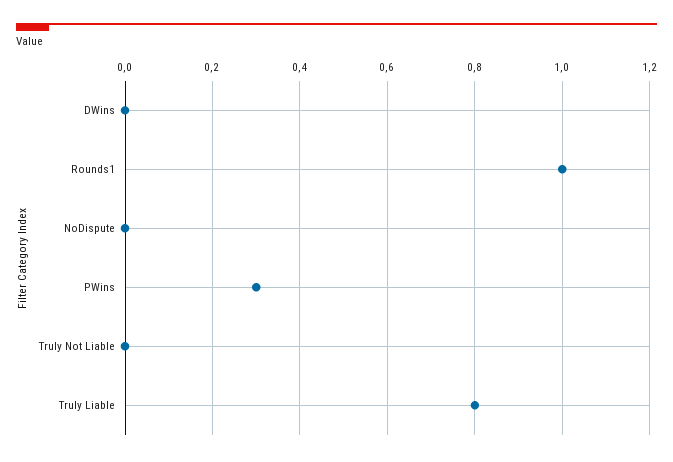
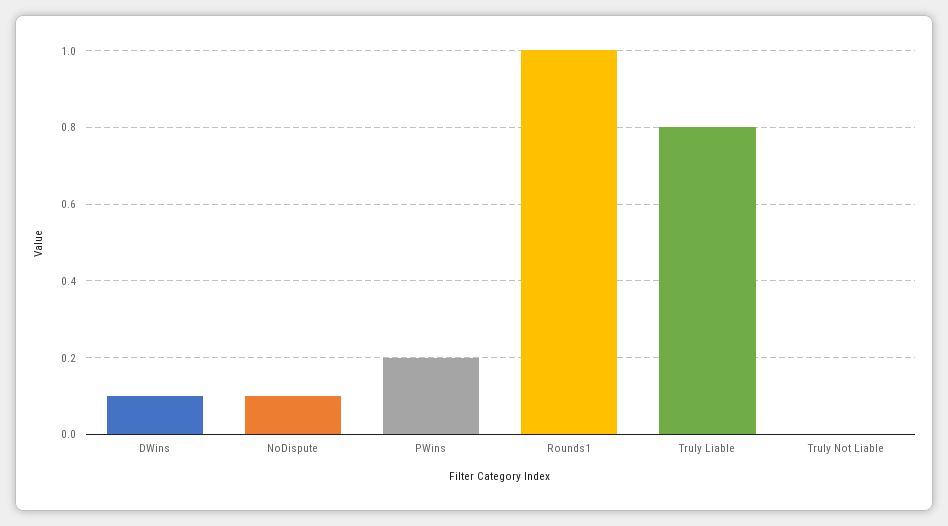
  {
-   "DWins": 0,
+   "DWins": 0.1,
    "Rounds1": 1,
-   "NoDispute": 0,
+   "NoDispute": 0.1,
-   "PWins": 0.3,
+   "PWins": 0.2,
    "Truly Not Liable": 0,
    "Truly Liable": 0.8
  }

